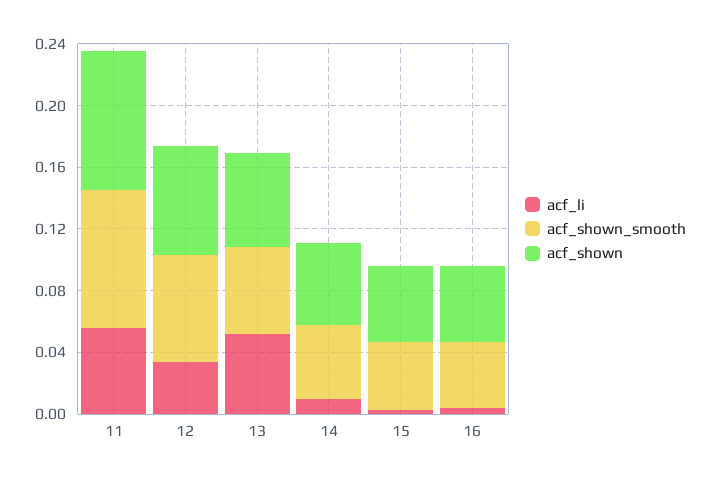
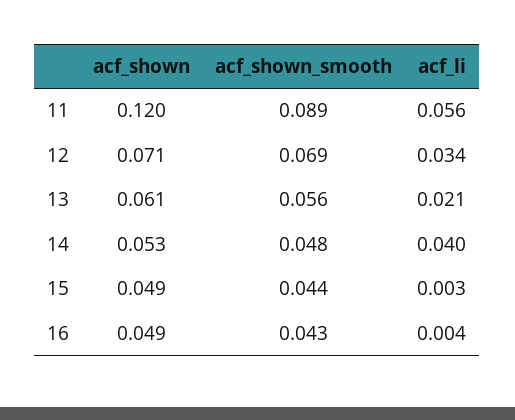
  {
    "acf_li": {
      "11": 0.056,
      "12": 0.034,
-     "13": 0.05,
+     "13": 0.021,
-     "14": 0.01,
+     "14": 0.04,
      "15": 0.003,
      "16": 0.004
    },
    "acf_shown_smooth": {
      "11": 0.089,
      "12": 0.069,
      "13": 0.056,
      "14": 0.048,
      "15": 0.044,
      "16": 0.043
    },
    "acf_shown": {
-     "11": 0.09,
+     "11": 0.12,
      "12": 0.071,
      "13": 0.061,
      "14": 0.053,
      "15": 0.049,
      "16": 0.049
    }
  }

